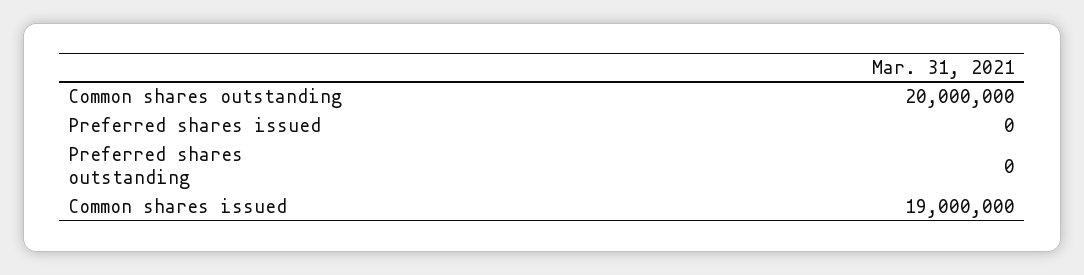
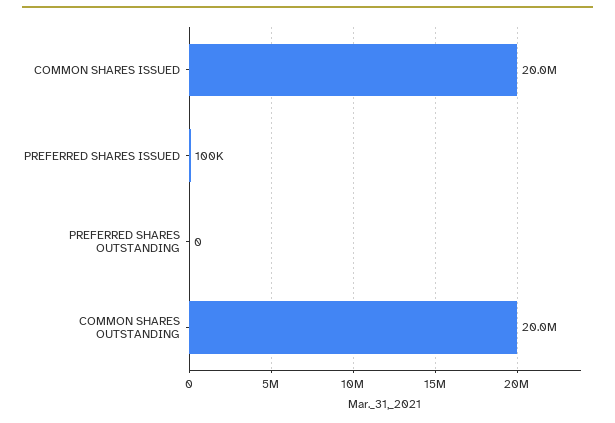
  {
    "Common shares outstanding": 20000000,
-   "Preferred shares issued": 0,
+   "Preferred shares issued": 100000,
    "Preferred shares outstanding": 0,
-   "Common shares issued": 19000000
+   "Common shares issued": 20000000
  }

